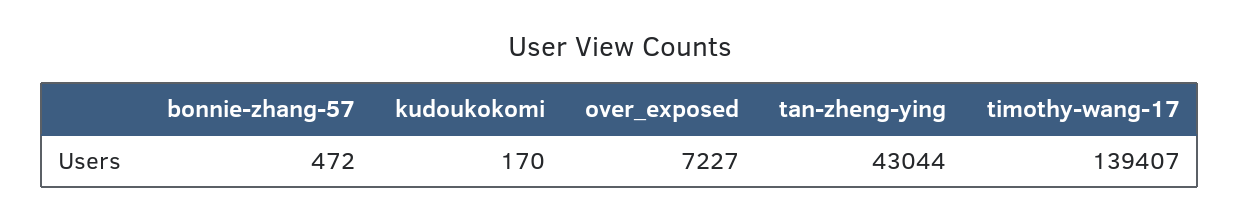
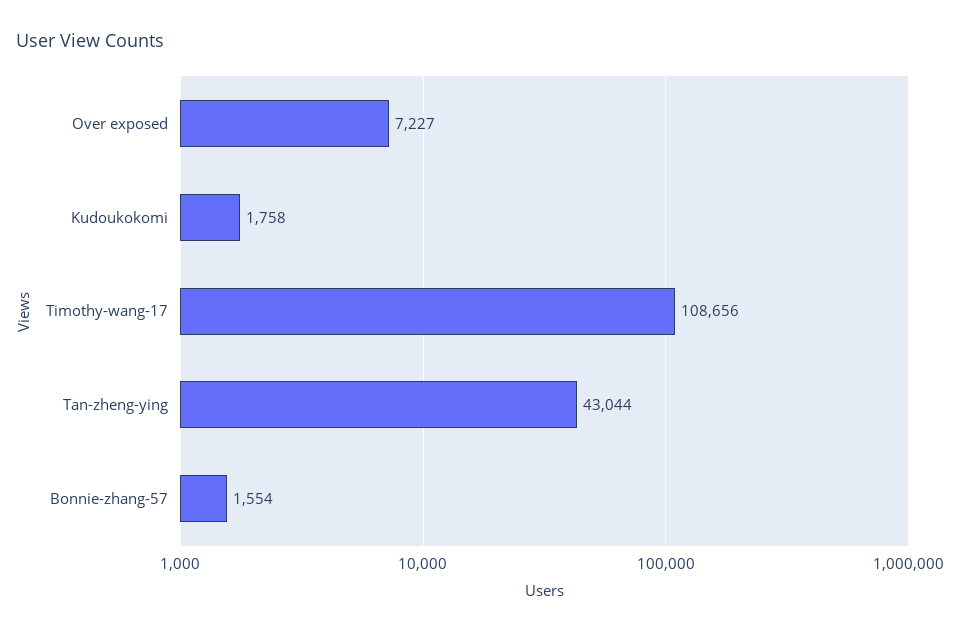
  {
-   "bonnie-zhang-57": 472,
+   "bonnie-zhang-57": 1554,
-   "kudoukokomi": 170,
+   "kudoukokomi": 1758,
    "over_exposed": 7227,
    "tan-zheng-ying": 43044,
-   "timothy-wang-17": 139407
+   "timothy-wang-17": 108656
  }

